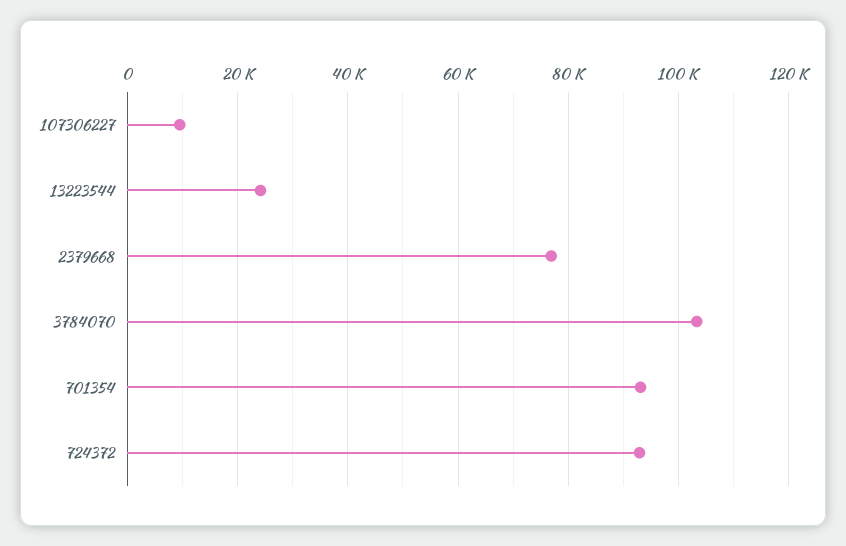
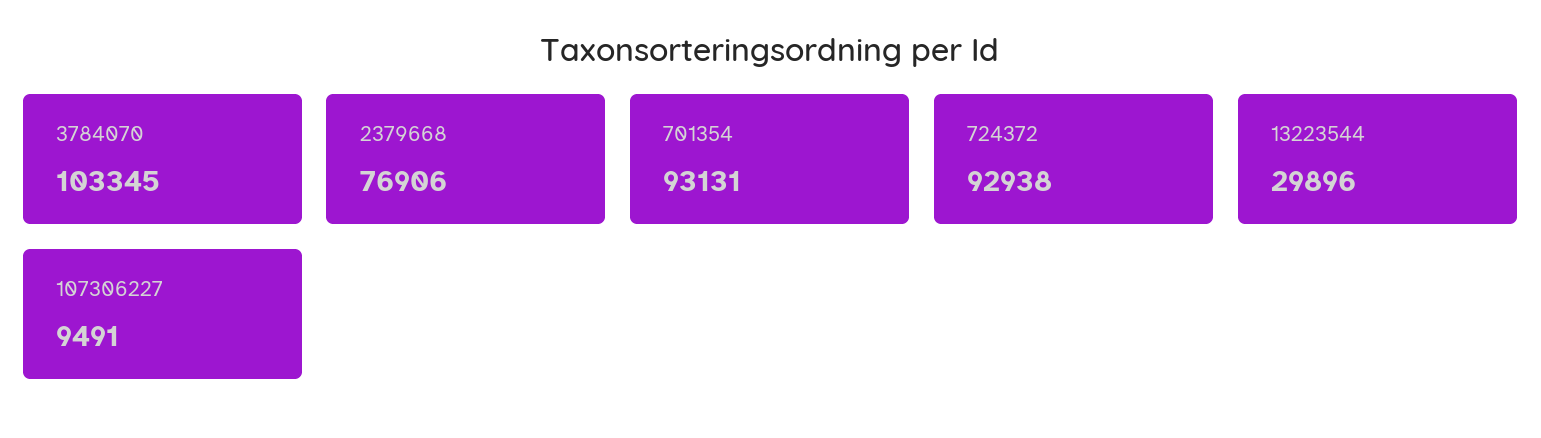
  {
    "107306227": 9491,
-   "13223544": 24000,
+   "13223544": 29896,
    "2379668": 76906,
    "3784070": 103345,
    "701354": 93131,
    "724372": 92938
  }

